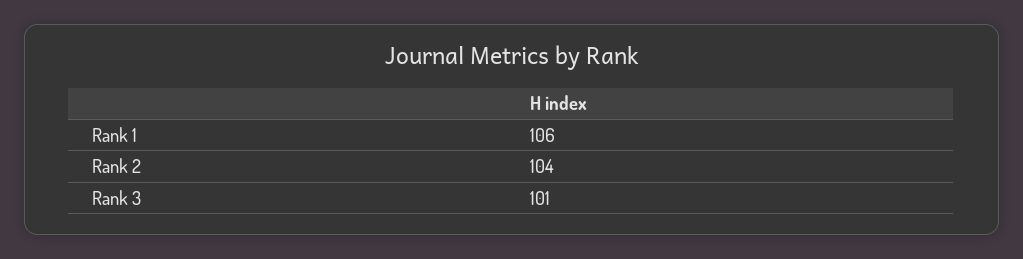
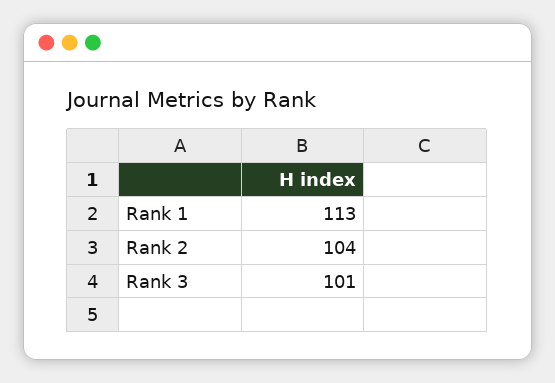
  {
-   "Rank 1": 106,
+   "Rank 1": 113,
    "Rank 2": 104,
    "Rank 3": 101
  }

